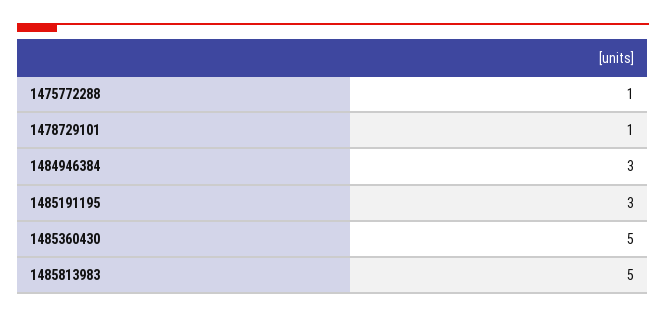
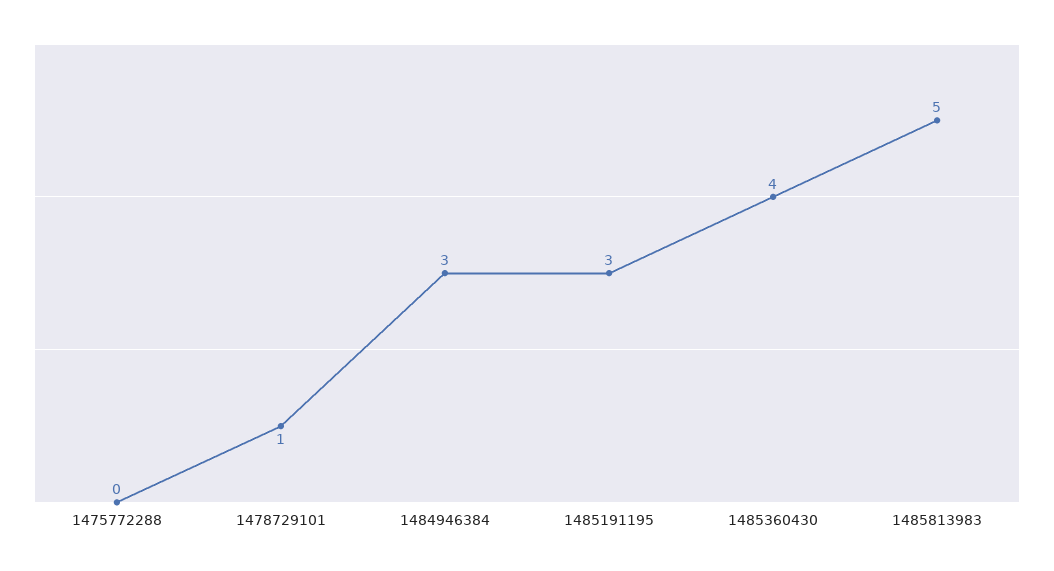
  {
-   "1475772288": 1,
+   "1475772288": 0,
    "1478729101": 1,
    "1484946384": 3,
    "1485191195": 3,
-   "1485360430": 5,
+   "1485360430": 4,
    "1485813983": 5
  }

